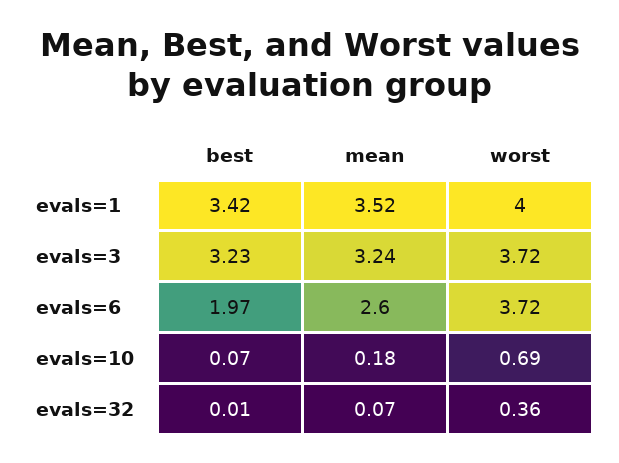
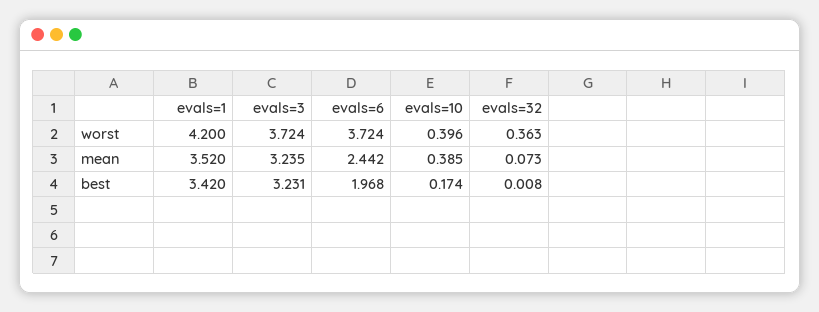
  {
    "best": {
      "evals=1": 3.42,
      "evals=3": 3.231,
      "evals=6": 1.968,
-     "evals=10": 0.07,
+     "evals=10": 0.174,
      "evals=32": 0.008
    },
    "mean": {
      "evals=1": 3.52,
      "evals=3": 3.235,
-     "evals=6": 2.6,
+     "evals=6": 2.442,
-     "evals=10": 0.18,
+     "evals=10": 0.385,
      "evals=32": 0.073
    },
    "worst": {
-     "evals=1": 4,
+     "evals=1": 4.2,
      "evals=3": 3.724,
      "evals=6": 3.724,
-     "evals=10": 0.69,
+     "evals=10": 0.396,
      "evals=32": 0.363
    }
  }

